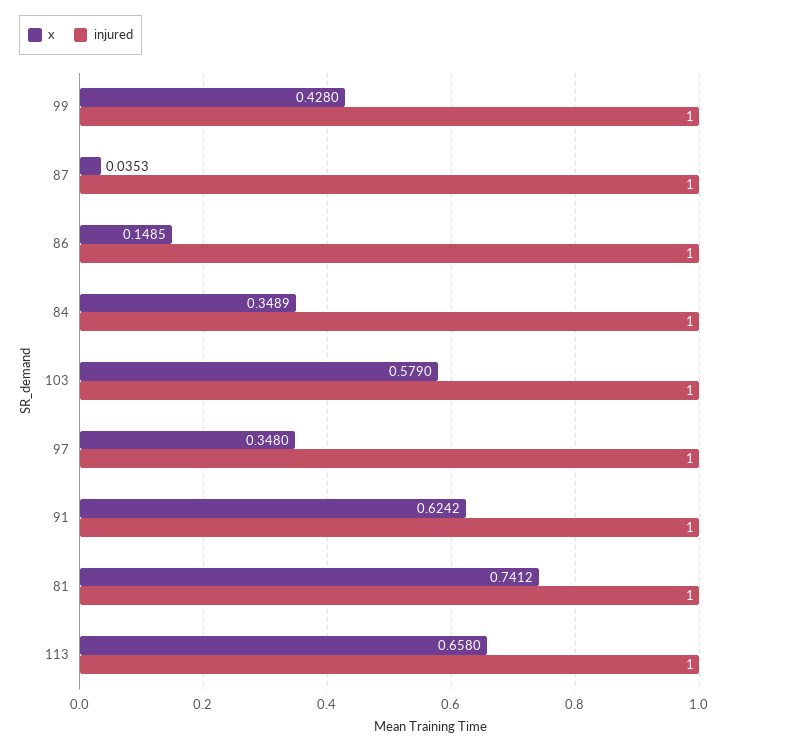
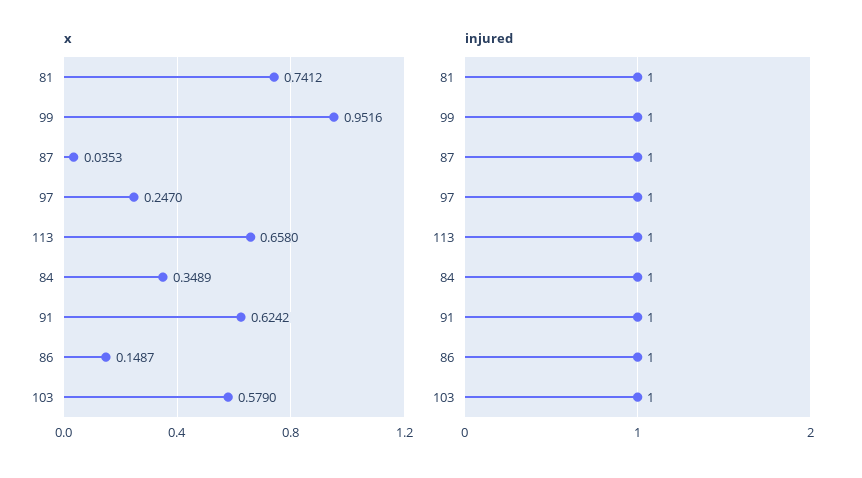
  {
    "x": {
-     "99": 0.428,
+     "99": 0.9516,
      "87": 0.0353,
-     "86": 0.1485,
+     "86": 0.1487,
      "84": 0.3489,
      "103": 0.579,
-     "97": 0.348,
+     "97": 0.247,
      "91": 0.6242,
      "81": 0.7412,
      "113": 0.658
    },
    "injured": {
      "99": 1,
      "87": 1,
      "86": 1,
      "84": 1,
      "103": 1,
      "97": 1,
      "91": 1,
      "81": 1,
      "113": 1
    }
  }

